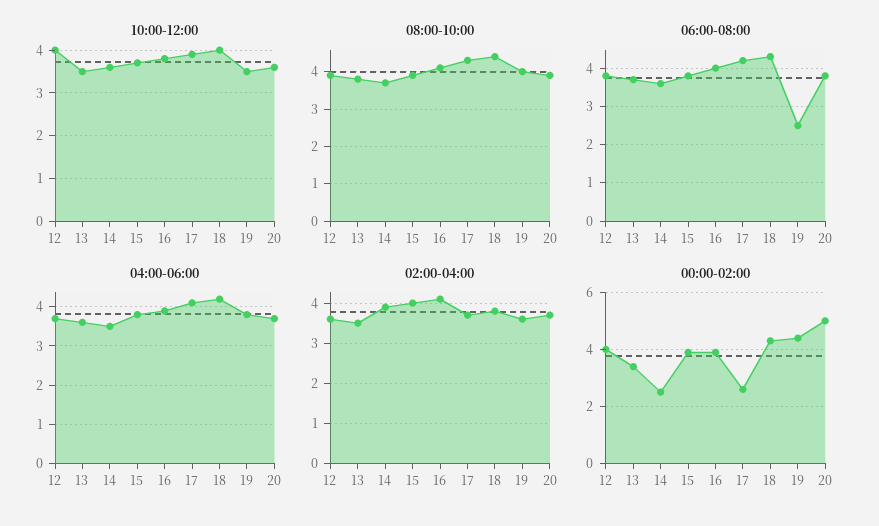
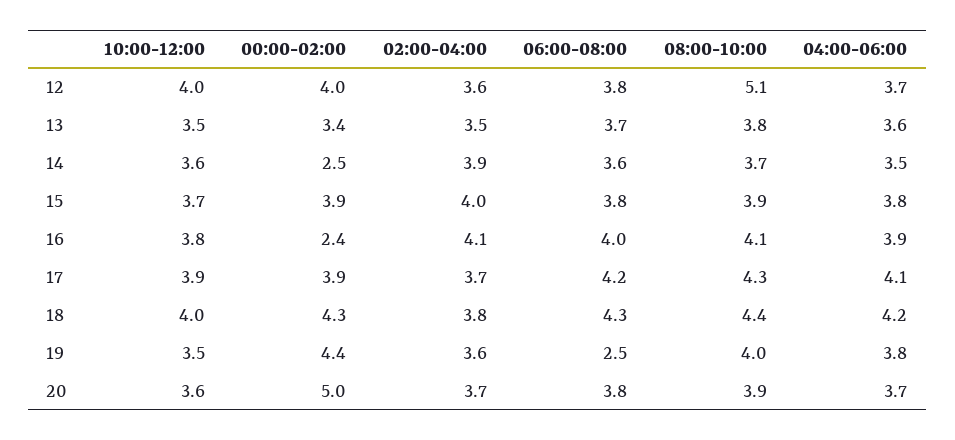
  {
    "10:00-12:00": {
      "12": 4,
      "13": 3.5,
      "14": 3.6,
      "15": 3.7,
      "16": 3.8,
      "17": 3.9,
      "18": 4,
      "19": 3.5,
      "20": 3.6
    },
    "08:00-10:00": {
-     "12": 4,
+     "12": 5.1,
      "13": 3.8,
      "14": 3.7,
      "15": 3.9,
      "16": 4.1,
      "17": 4.3,
      "18": 4.4,
      "19": 4,
      "20": 3.9
    },
    "06:00-08:00": {
      "12": 3.8,
      "13": 3.7,
      "14": 3.6,
      "15": 3.8,
      "16": 4,
      "17": 4.2,
      "18": 4.3,
      "19": 2.5,
      "20": 3.8
    },
    "04:00-06:00": {
      "12": 3.7,
      "13": 3.6,
      "14": 3.5,
      "15": 3.8,
      "16": 3.9,
      "17": 4.1,
      "18": 4.2,
      "19": 3.8,
      "20": 3.7
    },
    "02:00-04:00": {
      "12": 3.6,
      "13": 3.5,
      "14": 3.9,
      "15": 4,
      "16": 4.1,
      "17": 3.7,
      "18": 3.8,
      "19": 3.6,
      "20": 3.7
    },
    "00:00-02:00": {
      "12": 4,
      "13": 3.4,
      "14": 2.5,
      "15": 3.9,
-     "16": 4,
+     "16": 2.4,
-     "17": 2.5,
+     "17": 3.9,
      "18": 4.3,
      "19": 4.4,
      "20": 5
    }
  }

